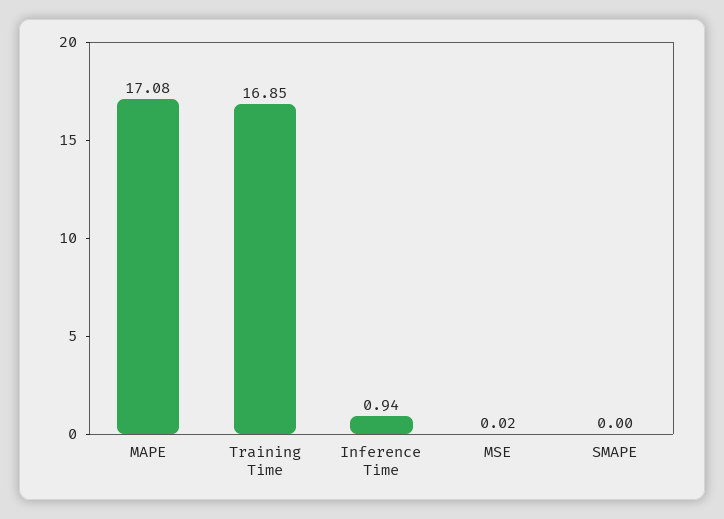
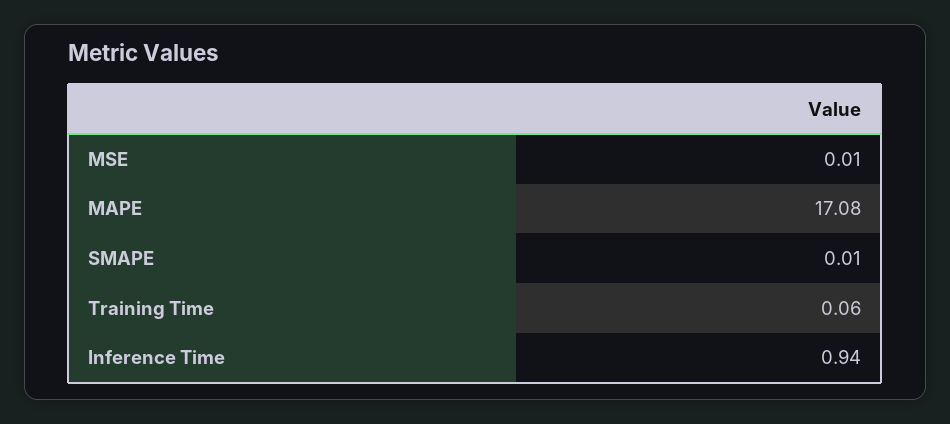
  {
    "MAPE": 17.08,
-   "Training Time": 16.85,
+   "Training Time": 0.06,
    "Inference Time": 0.94,
-   "MSE": 0.02,
+   "MSE": 0.01,
-   "SMAPE": 0
+   "SMAPE": 0.01
  }

